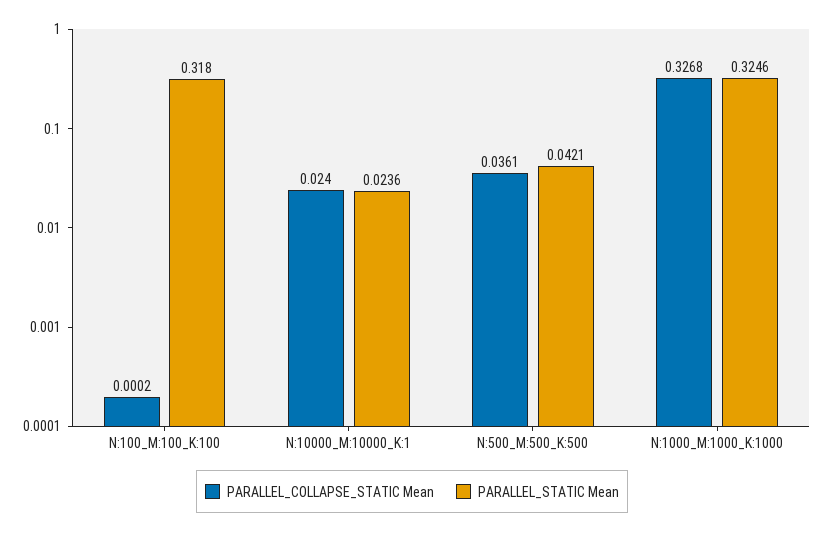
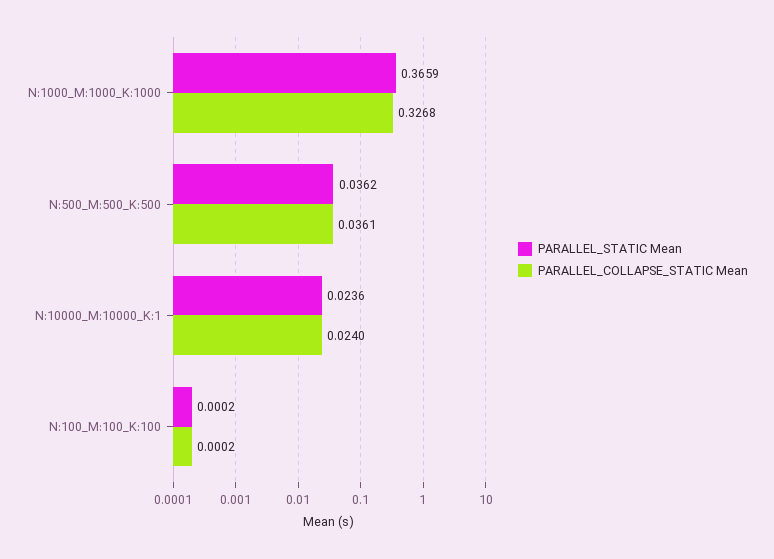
  {
    "PARALLEL_COLLAPSE_STATIC Mean": {
      "N:100_M:100_K:100": 0.0002,
      "N:10000_M:10000_K:1": 0.024,
      "N:500_M:500_K:500": 0.0361,
      "N:1000_M:1000_K:1000": 0.3268
    },
    "PARALLEL_STATIC Mean": {
-     "N:100_M:100_K:100": 0.318,
+     "N:100_M:100_K:100": 0.0002,
      "N:10000_M:10000_K:1": 0.0236,
-     "N:500_M:500_K:500": 0.0421,
+     "N:500_M:500_K:500": 0.0362,
-     "N:1000_M:1000_K:1000": 0.3246
+     "N:1000_M:1000_K:1000": 0.3659
    }
  }

